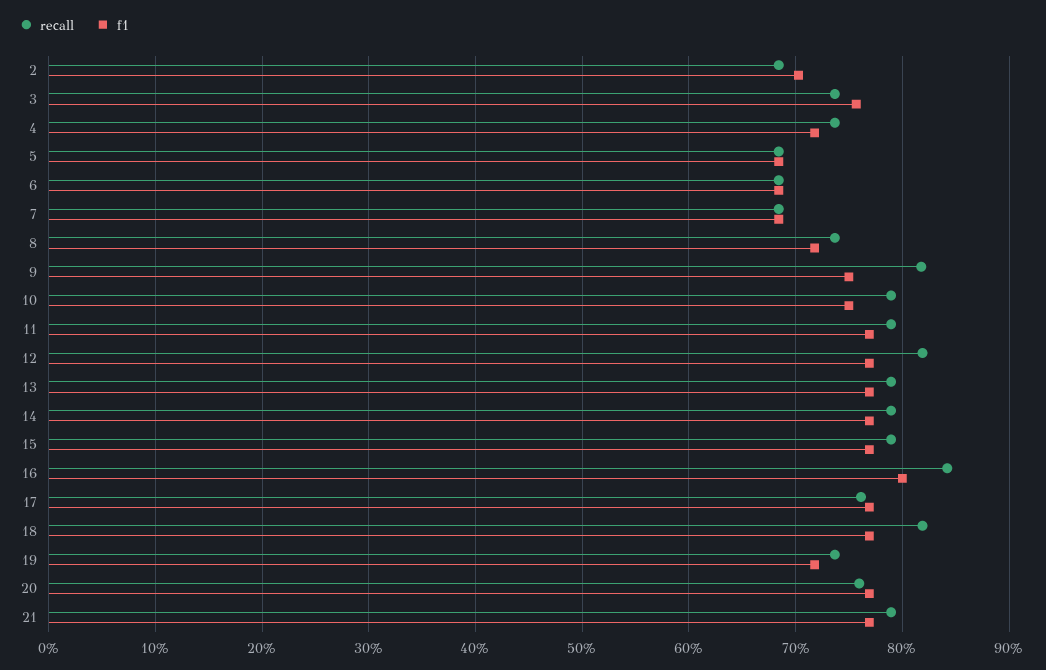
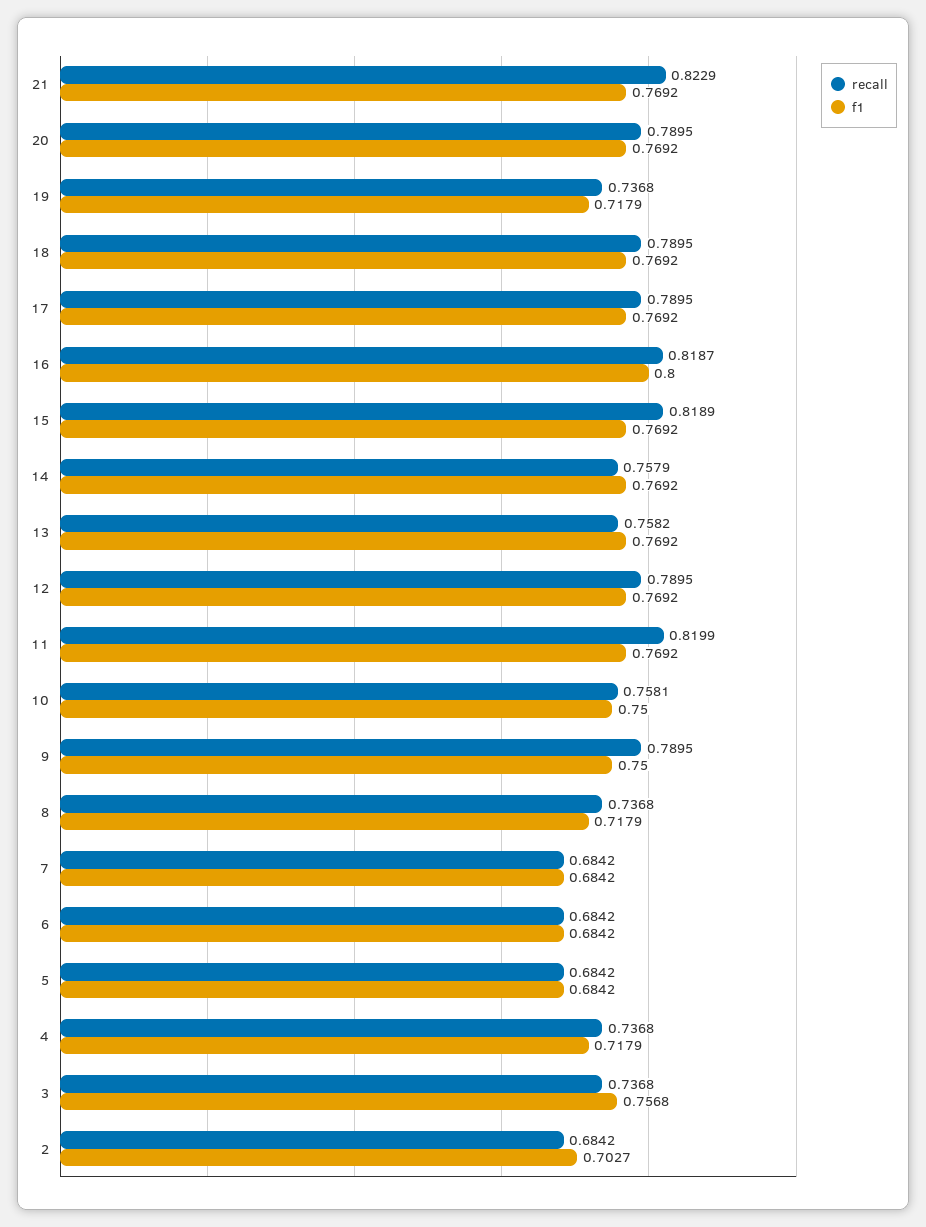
  {
    "recall": {
      "2": 0.6842,
      "3": 0.7368,
      "4": 0.7368,
      "5": 0.6842,
      "6": 0.6842,
      "7": 0.6842,
      "8": 0.7368,
-     "9": 0.82,
+     "9": 0.7895,
-     "10": 0.79,
+     "10": 0.7581,
-     "11": 0.79,
+     "11": 0.8199,
-     "12": 0.82,
+     "12": 0.7895,
-     "13": 0.79,
+     "13": 0.7582,
-     "14": 0.79,
+     "14": 0.7579,
-     "15": 0.79,
+     "15": 0.8189,
-     "16": 0.84,
+     "16": 0.8187,
-     "17": 0.76,
+     "17": 0.7895,
-     "18": 0.82,
+     "18": 0.7895,
      "19": 0.7368,
-     "20": 0.76,
+     "20": 0.7895,
-     "21": 0.79
+     "21": 0.8229
    },
    "f1": {
      "2": 0.7027,
      "3": 0.7568,
      "4": 0.7179,
      "5": 0.6842,
      "6": 0.6842,
      "7": 0.6842,
      "8": 0.7179,
      "9": 0.75,
      "10": 0.75,
      "11": 0.7692,
      "12": 0.7692,
      "13": 0.7692,
      "14": 0.7692,
      "15": 0.7692,
      "16": 0.8,
      "17": 0.7692,
      "18": 0.7692,
      "19": 0.7179,
      "20": 0.7692,
      "21": 0.7692
    }
  }

